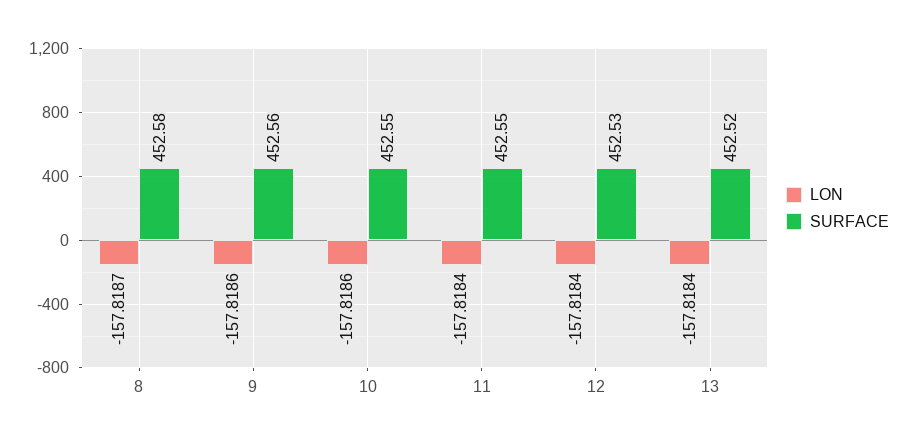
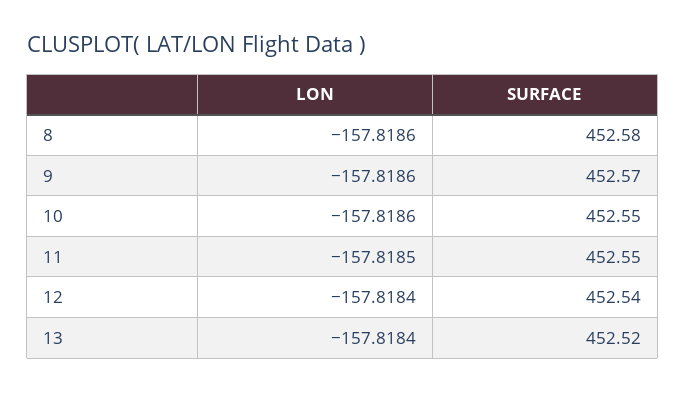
  {
    "LON": {
-     "8": -157.8187,
+     "8": -157.8186,
      "9": -157.8186,
      "10": -157.8186,
-     "11": -157.8184,
+     "11": -157.8185,
      "12": -157.8184,
      "13": -157.8184
    },
    "SURFACE": {
      "8": 452.58,
-     "9": 452.56,
+     "9": 452.57,
      "10": 452.55,
      "11": 452.55,
-     "12": 452.53,
+     "12": 452.54,
      "13": 452.52
    }
  }

